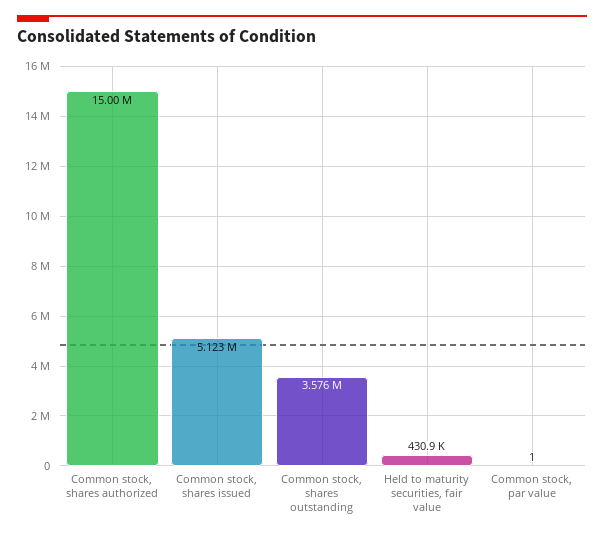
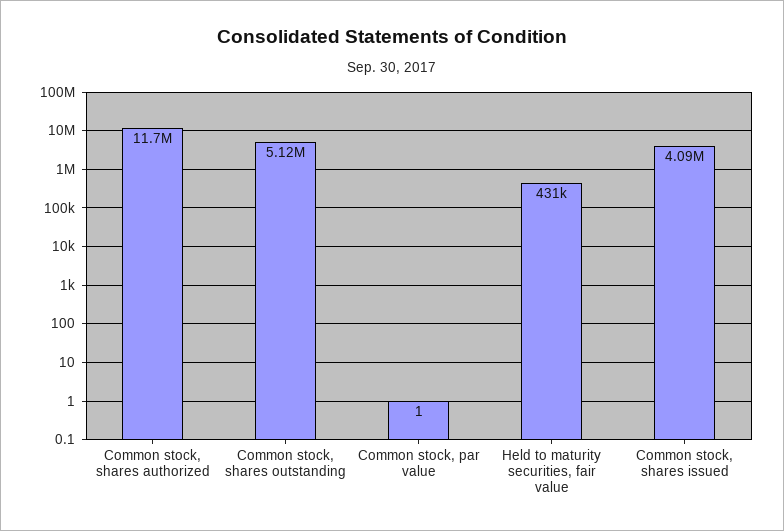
  {
-   "Common stock, shares authorized": 15000000,
+   "Common stock, shares authorized": 11700000,
-   "Common stock, shares issued": 5123000,
+   "Common stock, shares issued": 4090000,
-   "Common stock, shares outstanding": 3576000,
+   "Common stock, shares outstanding": 5120000,
    "Held to maturity securities, fair value": 430900,
    "Common stock, par value": 1
  }

